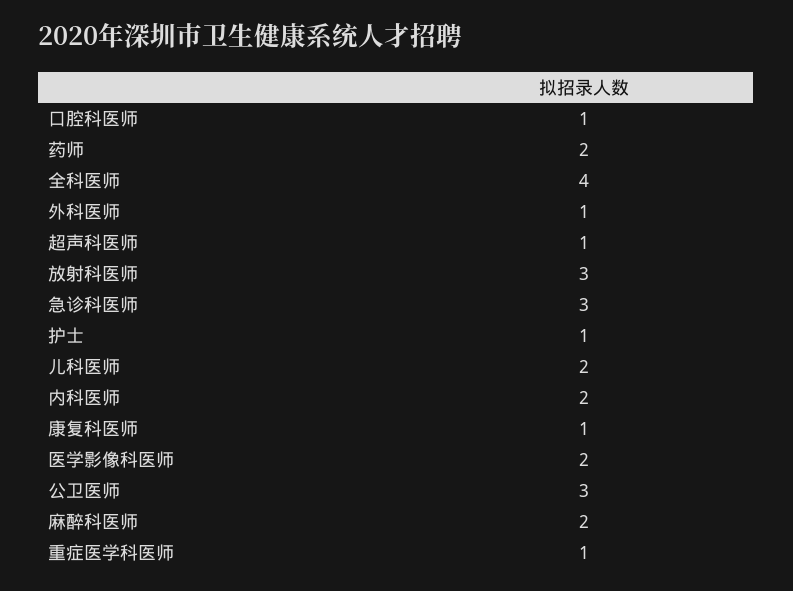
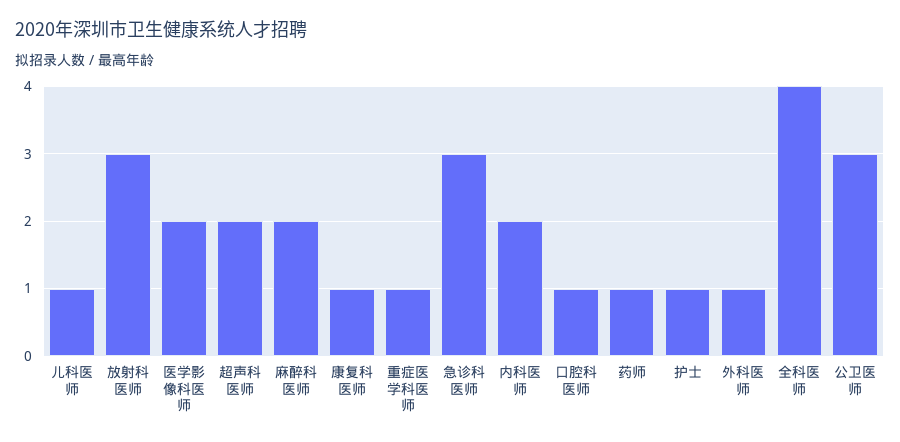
  {
    "口腔科医师": 1,
-   "药师": 2,
+   "药师": 1,
    "全科医师": 4,
    "外科医师": 1,
-   "超声科医师": 1,
+   "超声科医师": 2,
    "放射科医师": 3,
    "急诊科医师": 3,
    "护士": 1,
-   "儿科医师": 2,
+   "儿科医师": 1,
    "内科医师": 2,
    "康复科医师": 1,
    "医学影像科医师": 2,
    "公卫医师": 3,
    "麻醉科医师": 2,
    "重症医学科医师": 1
  }

